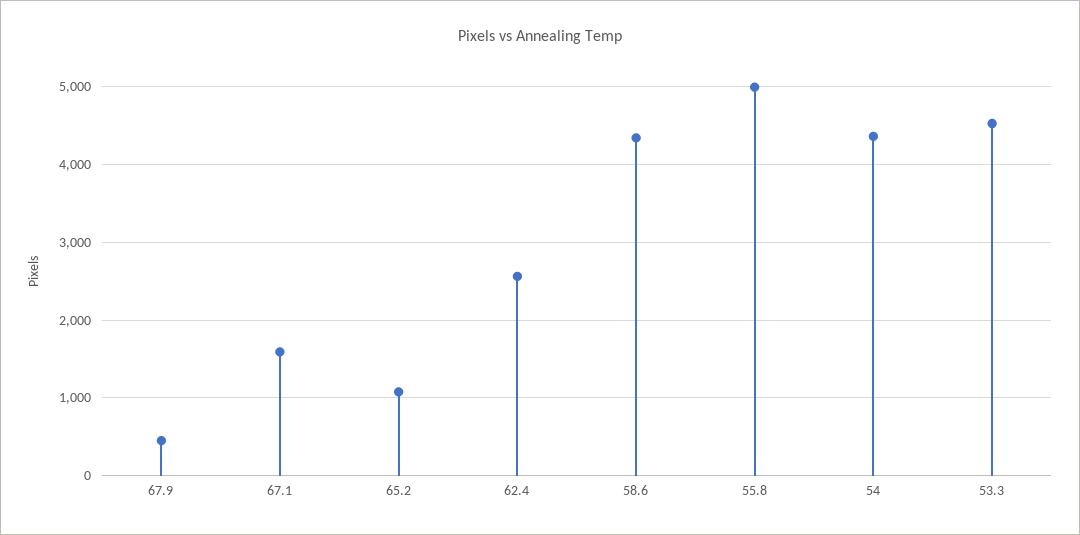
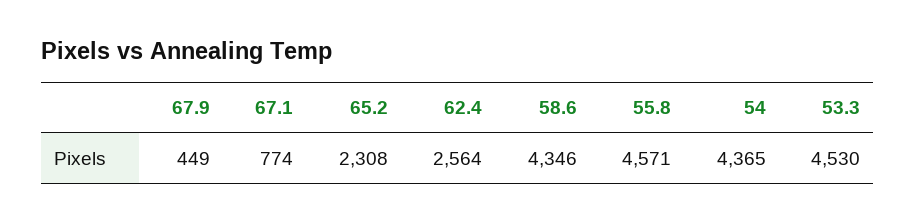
  {
    "67.9": 449,
-   "67.1": 1600,
+   "67.1": 774,
-   "65.2": 1100,
+   "65.2": 2308,
    "62.4": 2564,
    "58.6": 4346,
-   "55.8": 5000,
+   "55.8": 4571,
    "54": 4365,
    "53.3": 4530
  }

